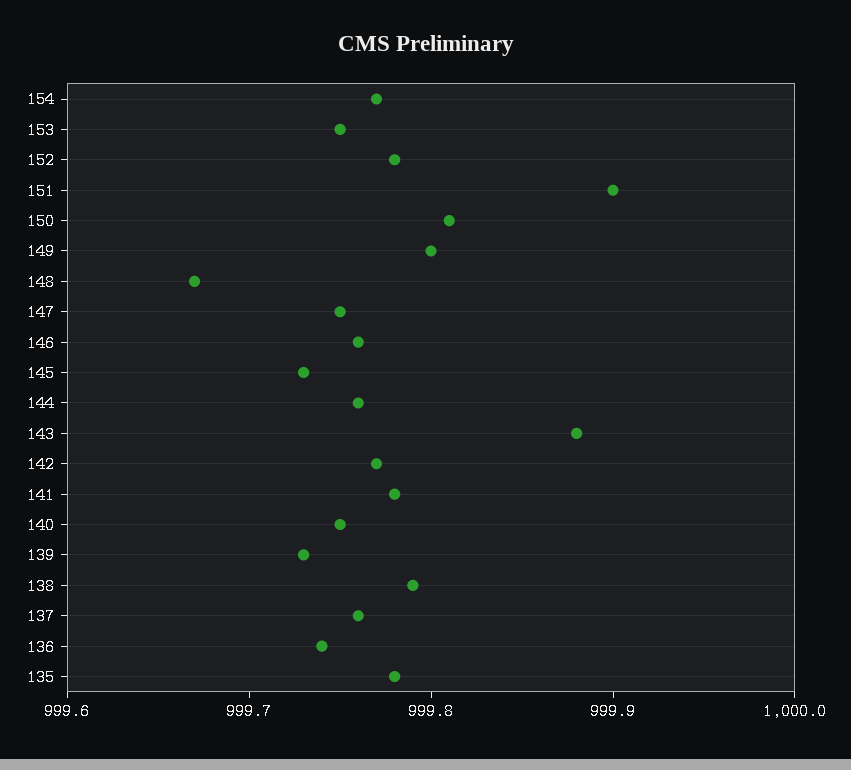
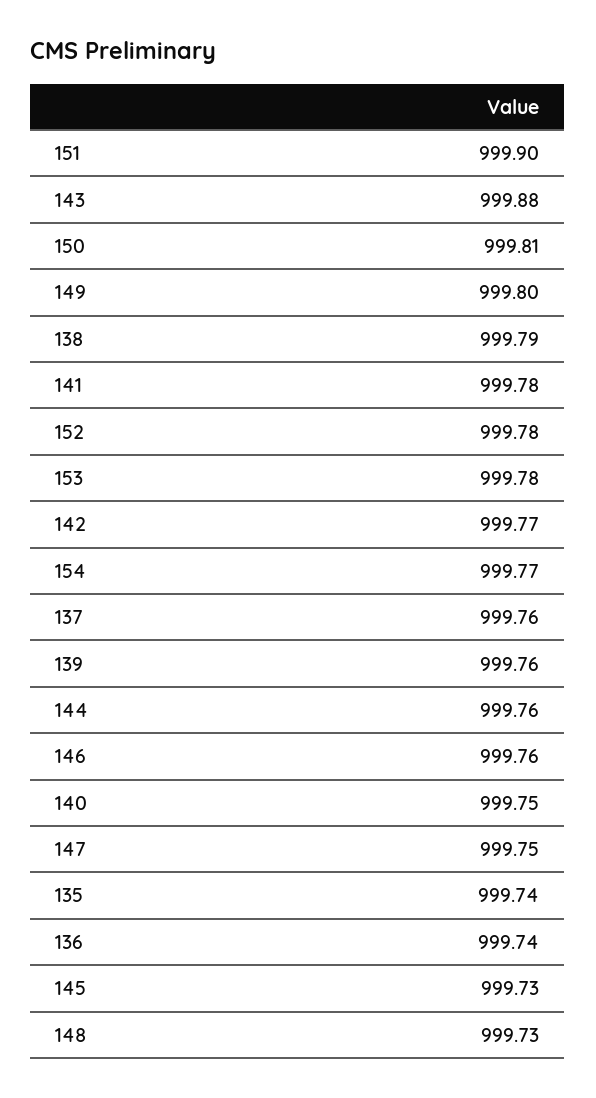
  {
    "154": 999.77,
-   "153": 999.75,
+   "153": 999.78,
    "152": 999.78,
    "151": 999.9,
    "150": 999.81,
    "149": 999.8,
-   "148": 999.67,
+   "148": 999.73,
    "147": 999.75,
    "146": 999.76,
    "145": 999.73,
    "144": 999.76,
    "143": 999.88,
    "142": 999.77,
    "141": 999.78,
    "140": 999.75,
-   "139": 999.73,
+   "139": 999.76,
    "138": 999.79,
    "137": 999.76,
    "136": 999.74,
-   "135": 999.78
+   "135": 999.74
  }

